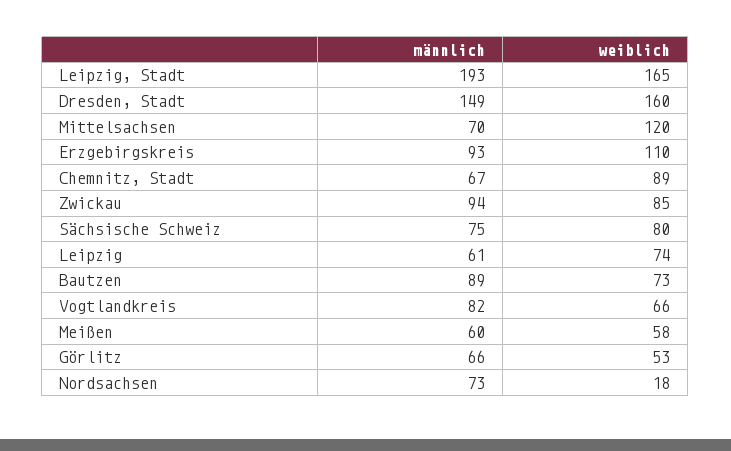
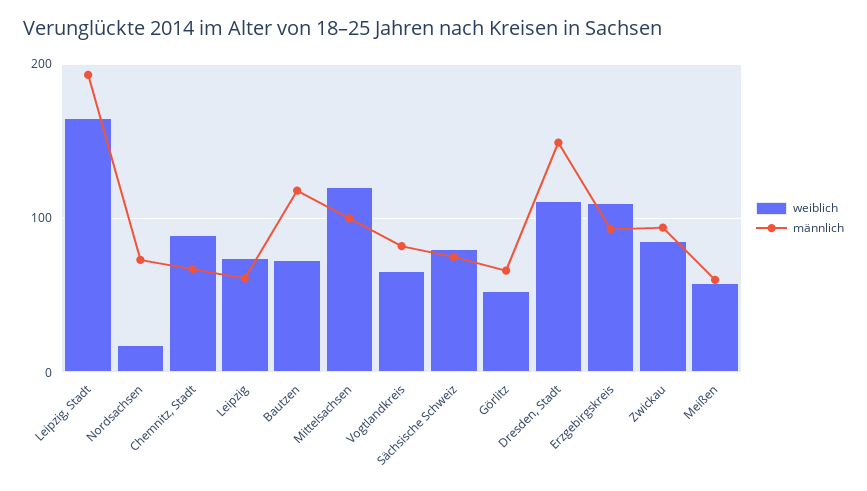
  {
    "männlich": {
      "Leipzig, Stadt": 193,
      "Dresden, Stadt": 149,
-     "Mittelsachsen": 70,
+     "Mittelsachsen": 100,
      "Erzgebirgskreis": 93,
      "Chemnitz, Stadt": 67,
      "Zwickau": 94,
      "Sächsische Schweiz": 75,
      "Leipzig": 61,
-     "Bautzen": 89,
+     "Bautzen": 120,
      "Vogtlandkreis": 82,
      "Meißen": 60,
      "Görlitz": 66,
      "Nordsachsen": 73
    },
    "weiblich": {
      "Leipzig, Stadt": 165,
-     "Dresden, Stadt": 160,
+     "Dresden, Stadt": 110,
      "Mittelsachsen": 120,
      "Erzgebirgskreis": 110,
      "Chemnitz, Stadt": 89,
      "Zwickau": 85,
      "Sächsische Schweiz": 80,
      "Leipzig": 74,
      "Bautzen": 73,
      "Vogtlandkreis": 66,
      "Meißen": 58,
      "Görlitz": 53,
      "Nordsachsen": 18
    }
  }

